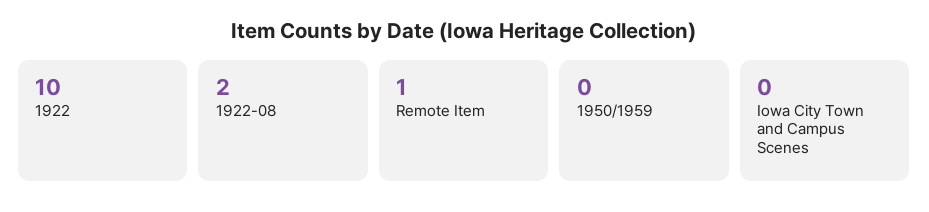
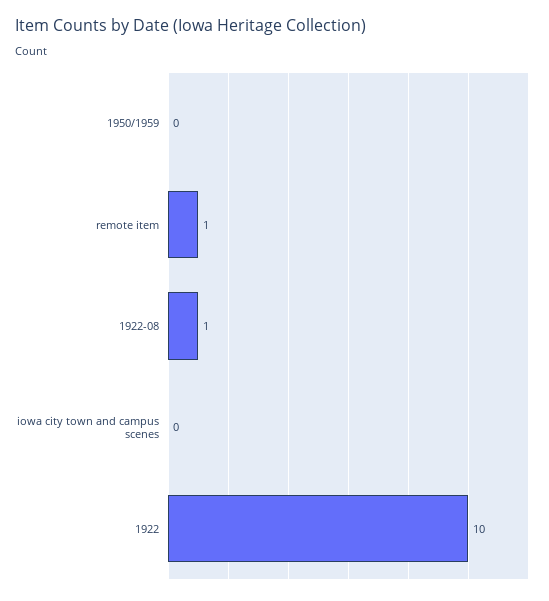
  {
    "1922": 10,
-   "1922-08": 2,
+   "1922-08": 1,
    "Remote Item": 1,
    "1950/1959": 0,
    "Iowa City Town and Campus Scenes": 0
  }

